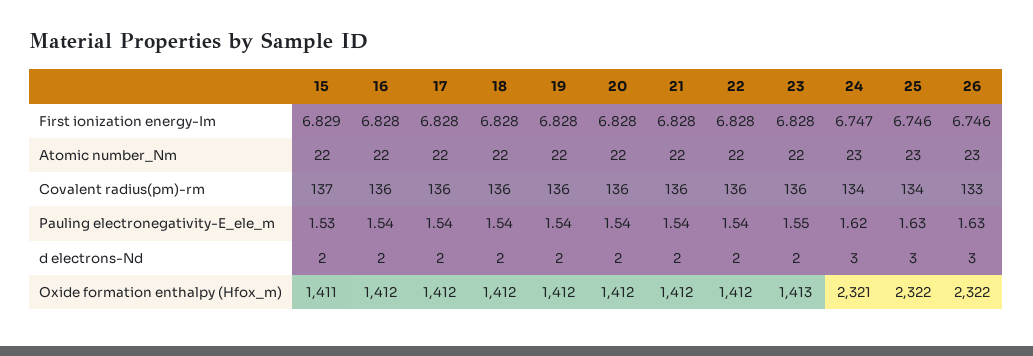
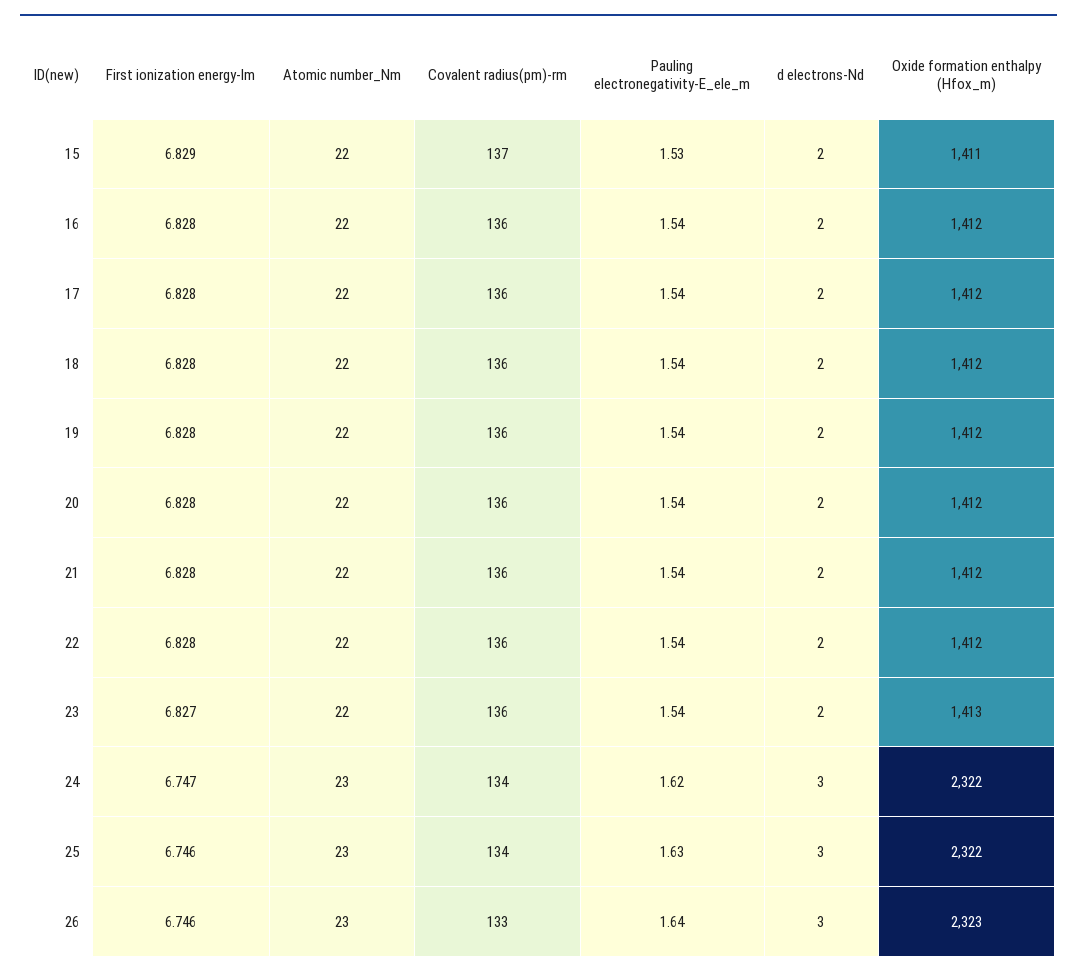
  {
    "15": {
      "First ionization energy-Im": 6.829,
      "Atomic number_Nm": 22,
      "Covalent radius(pm)-rm": 137,
      "Pauling electronegativity-E_ele_m": 1.53,
      "d electrons-Nd": 2,
      "Oxide formation enthalpy (Hfox_m)": 1411
    },
    "16": {
      "First ionization energy-Im": 6.828,
      "Atomic number_Nm": 22,
      "Covalent radius(pm)-rm": 136,
      "Pauling electronegativity-E_ele_m": 1.54,
      "d electrons-Nd": 2,
      "Oxide formation enthalpy (Hfox_m)": 1412
    },
    "17": {
      "First ionization energy-Im": 6.828,
      "Atomic number_Nm": 22,
      "Covalent radius(pm)-rm": 136,
      "Pauling electronegativity-E_ele_m": 1.54,
      "d electrons-Nd": 2,
      "Oxide formation enthalpy (Hfox_m)": 1412
    },
    "18": {
      "First ionization energy-Im": 6.828,
      "Atomic number_Nm": 22,
      "Covalent radius(pm)-rm": 136,
      "Pauling electronegativity-E_ele_m": 1.54,
      "d electrons-Nd": 2,
      "Oxide formation enthalpy (Hfox_m)": 1412
    },
    "19": {
      "First ionization energy-Im": 6.828,
      "Atomic number_Nm": 22,
      "Covalent radius(pm)-rm": 136,
      "Pauling electronegativity-E_ele_m": 1.54,
      "d electrons-Nd": 2,
      "Oxide formation enthalpy (Hfox_m)": 1412
    },
    "20": {
      "First ionization energy-Im": 6.828,
      "Atomic number_Nm": 22,
      "Covalent radius(pm)-rm": 136,
      "Pauling electronegativity-E_ele_m": 1.54,
      "d electrons-Nd": 2,
      "Oxide formation enthalpy (Hfox_m)": 1412
    },
    "21": {
      "First ionization energy-Im": 6.828,
      "Atomic number_Nm": 22,
      "Covalent radius(pm)-rm": 136,
      "Pauling electronegativity-E_ele_m": 1.54,
      "d electrons-Nd": 2,
      "Oxide formation enthalpy (Hfox_m)": 1412
    },
    "22": {
      "First ionization energy-Im": 6.828,
      "Atomic number_Nm": 22,
      "Covalent radius(pm)-rm": 136,
      "Pauling electronegativity-E_ele_m": 1.54,
      "d electrons-Nd": 2,
      "Oxide formation enthalpy (Hfox_m)": 1412
    },
    "23": {
-     "First ionization energy-Im": 6.828,
+     "First ionization energy-Im": 6.827,
      "Atomic number_Nm": 22,
      "Covalent radius(pm)-rm": 136,
-     "Pauling electronegativity-E_ele_m": 1.55,
+     "Pauling electronegativity-E_ele_m": 1.54,
      "d electrons-Nd": 2,
      "Oxide formation enthalpy (Hfox_m)": 1413
    },
    "24": {
      "First ionization energy-Im": 6.747,
      "Atomic number_Nm": 23,
      "Covalent radius(pm)-rm": 134,
      "Pauling electronegativity-E_ele_m": 1.62,
      "d electrons-Nd": 3,
-     "Oxide formation enthalpy (Hfox_m)": 2321
+     "Oxide formation enthalpy (Hfox_m)": 2322
    },
    "25": {
      "First ionization energy-Im": 6.746,
      "Atomic number_Nm": 23,
      "Covalent radius(pm)-rm": 134,
      "Pauling electronegativity-E_ele_m": 1.63,
      "d electrons-Nd": 3,
      "Oxide formation enthalpy (Hfox_m)": 2322
    },
    "26": {
      "First ionization energy-Im": 6.746,
      "Atomic number_Nm": 23,
      "Covalent radius(pm)-rm": 133,
-     "Pauling electronegativity-E_ele_m": 1.63,
+     "Pauling electronegativity-E_ele_m": 1.64,
      "d electrons-Nd": 3,
-     "Oxide formation enthalpy (Hfox_m)": 2322
+     "Oxide formation enthalpy (Hfox_m)": 2323
    }
  }

